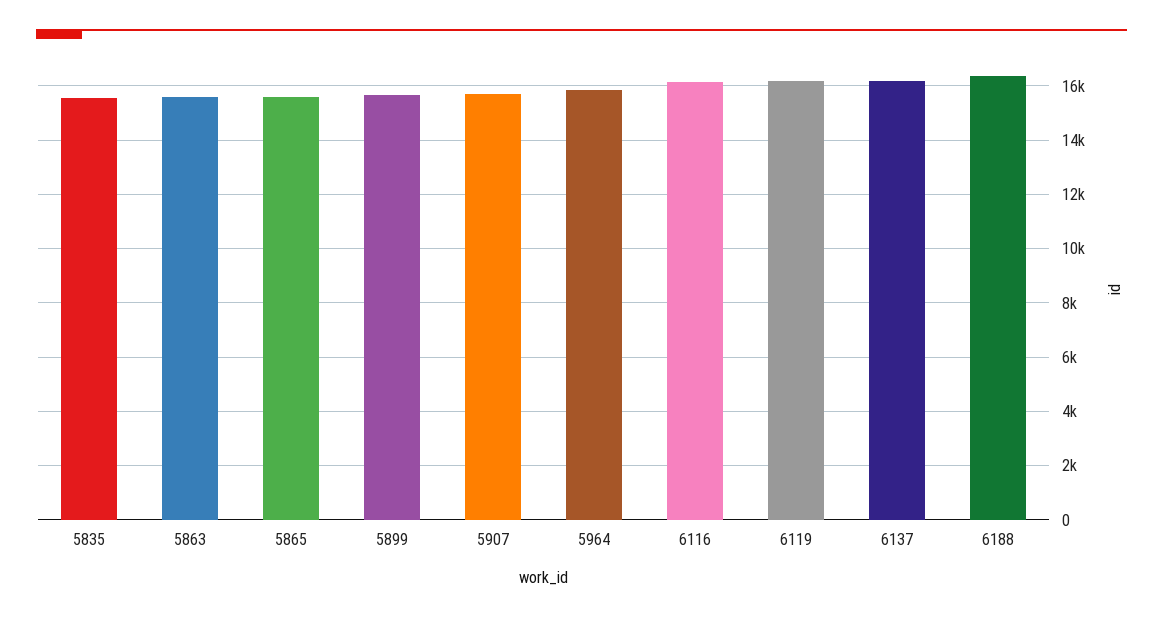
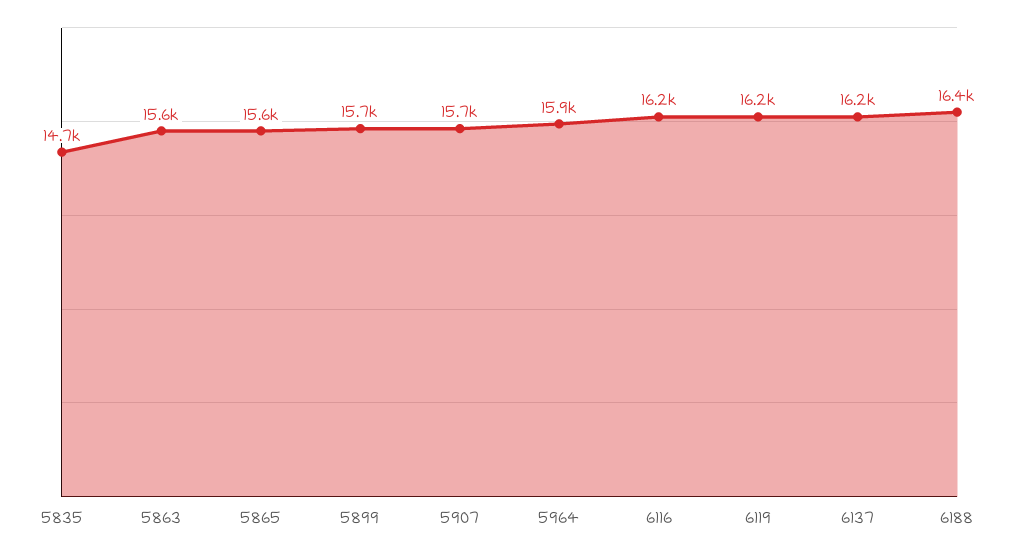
  {
-   "5835": 15500,
+   "5835": 14700,
    "5863": 15600,
    "5865": 15600,
    "5899": 15700,
    "5907": 15700,
    "5964": 15900,
    "6116": 16200,
    "6119": 16200,
    "6137": 16200,
    "6188": 16400
  }

